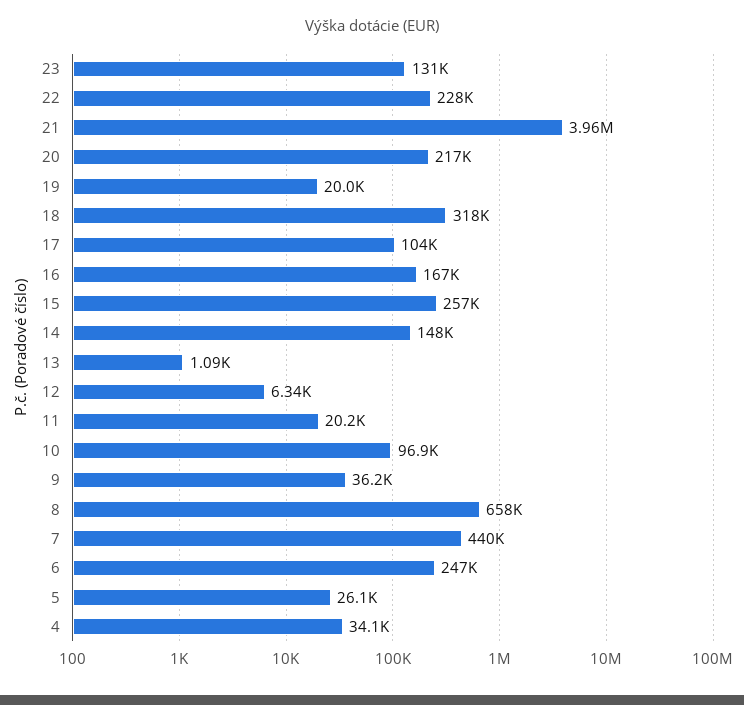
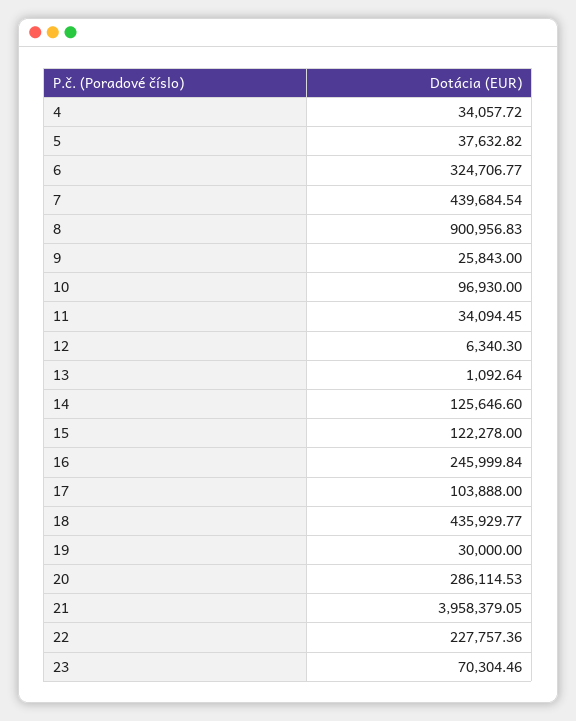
  {
-   "23": 131000,
+   "23": 70304.46,
    "22": 227757.36,
    "21": 3958379.05,
-   "20": 217000,
+   "20": 286114.53,
-   "19": 20000,
+   "19": 30000,
-   "18": 318000,
+   "18": 435929.77,
    "17": 103888,
-   "16": 167000,
+   "16": 245999.84,
-   "15": 257000,
+   "15": 122278,
-   "14": 148000,
+   "14": 125646.6,
    "13": 1092.64,
    "12": 6340.3,
-   "11": 20200,
+   "11": 34094.45,
    "10": 96930,
-   "9": 36200,
+   "9": 25843,
-   "8": 658000,
+   "8": 900956.83,
    "7": 439684.54,
-   "6": 247000,
+   "6": 324706.77,
-   "5": 26100,
+   "5": 37632.82,
    "4": 34057.72
  }

